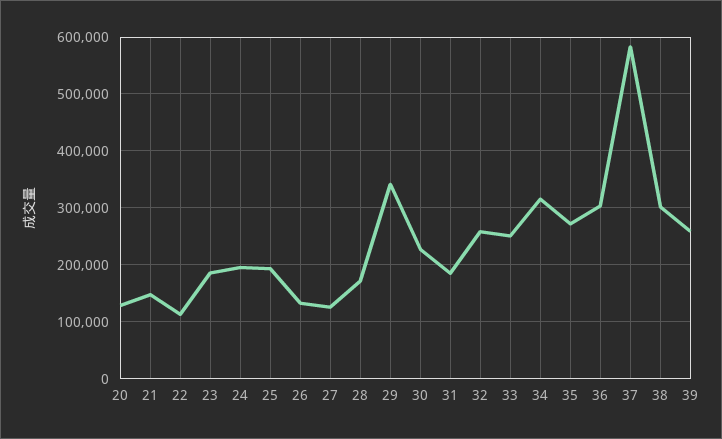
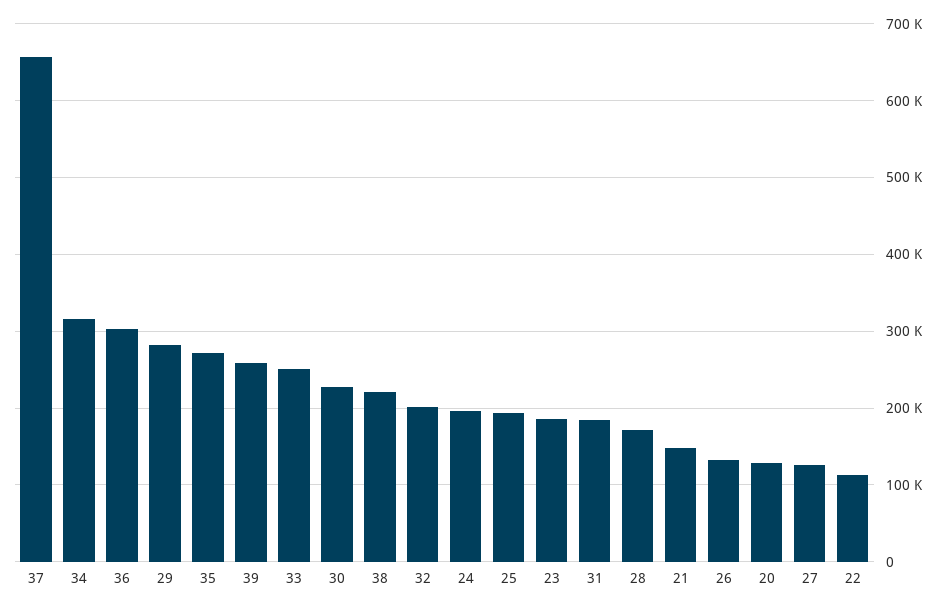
  {
    "20": 130000,
    "21": 150000,
    "22": 110000,
    "23": 190000,
    "24": 200000,
    "25": 190000,
    "26": 130000,
    "27": 130000,
    "28": 170000,
-   "29": 340000,
+   "29": 280000,
    "30": 230000,
    "31": 180000,
-   "32": 260000,
+   "32": 200000,
    "33": 250000,
    "34": 320000,
    "35": 270000,
    "36": 300000,
-   "37": 580000,
+   "37": 660000,
-   "38": 300000,
+   "38": 220000,
    "39": 260000
  }

